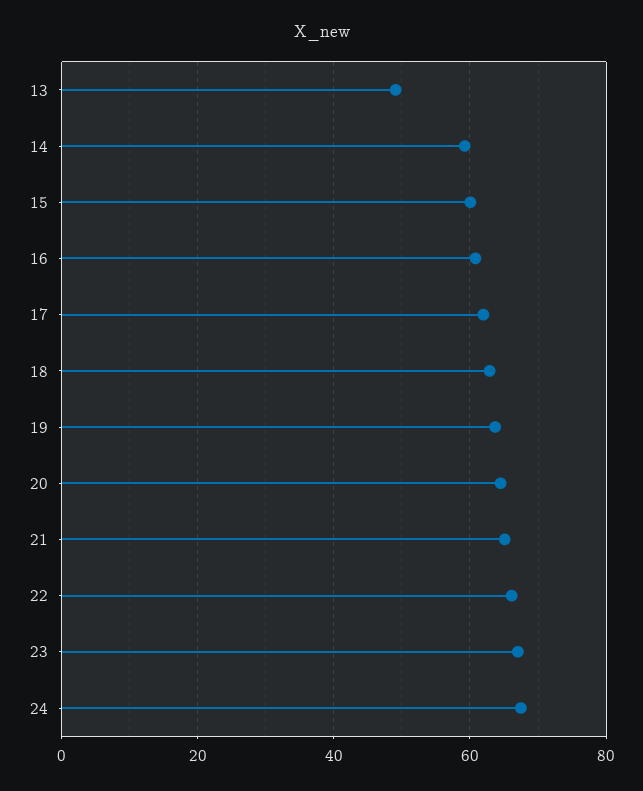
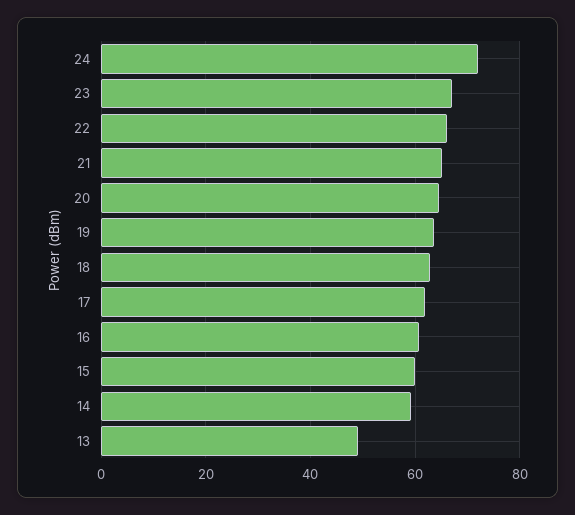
  {
    "13": 50,
    "14": 60,
    "15": 60,
    "16": 60,
    "17": 62,
    "18": 62,
    "19": 64,
    "20": 64,
    "21": 66,
    "22": 66,
    "23": 68,
-   "24": 68
+   "24": 72
  }

